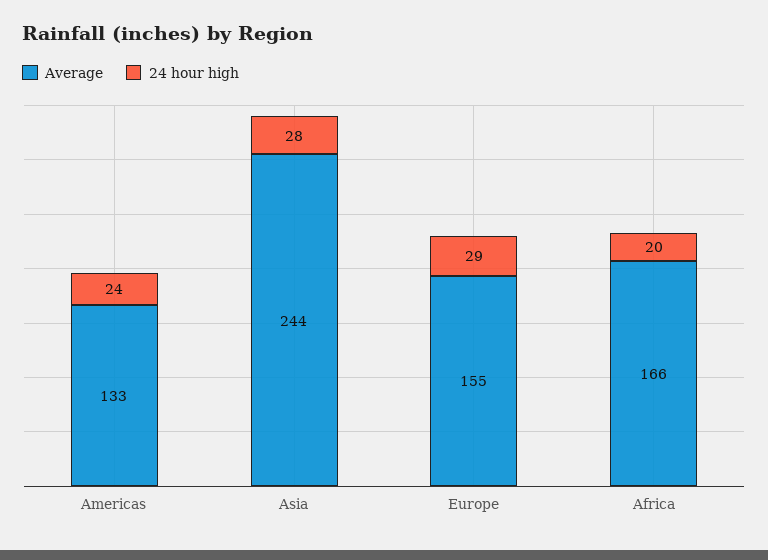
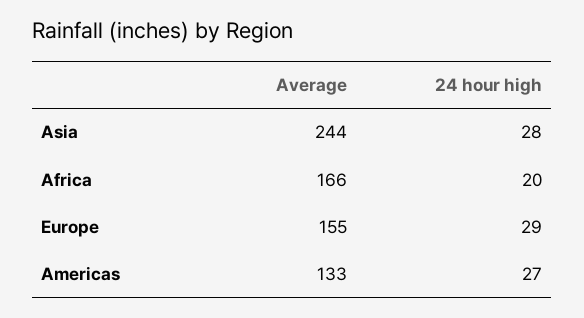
  {
    "Average": {
      "Americas": 133,
      "Asia": 244,
      "Europe": 155,
      "Africa": 166
    },
    "24 hour high": {
-     "Americas": 24,
+     "Americas": 27,
      "Asia": 28,
      "Europe": 29,
      "Africa": 20
    }
  }

